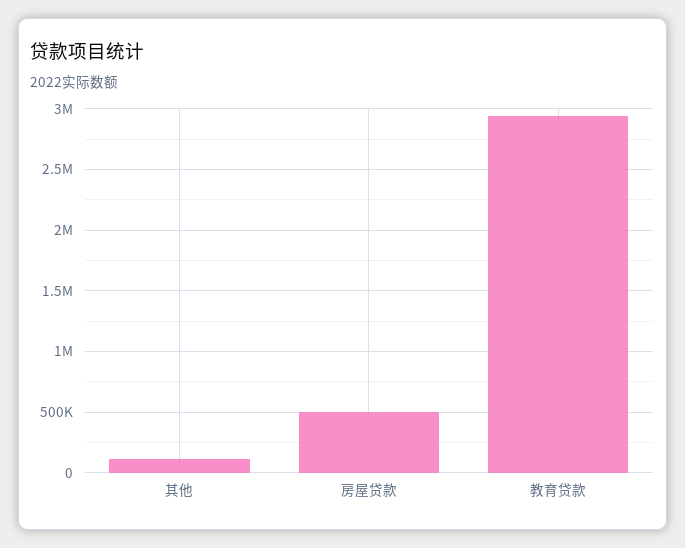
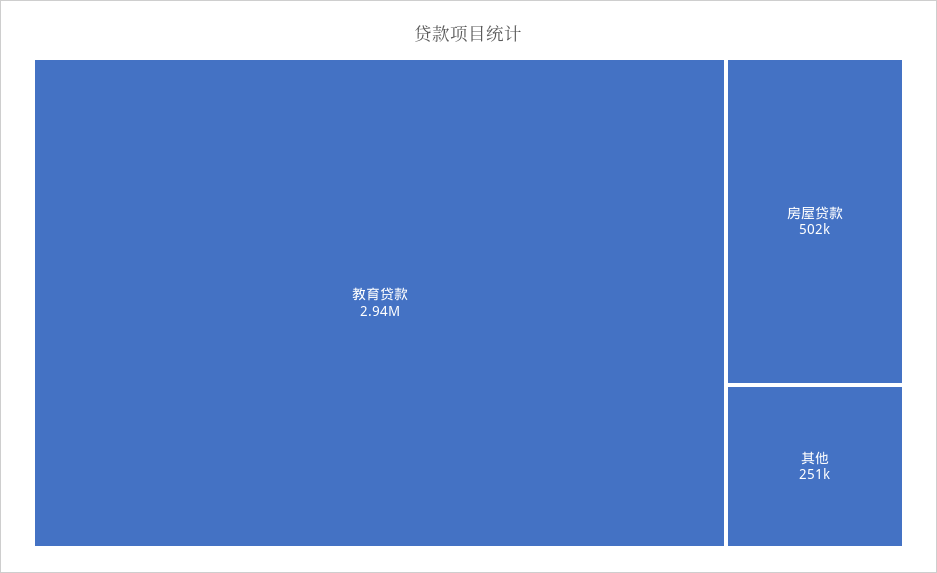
  {
-   "其他": 100000,
+   "其他": 251000,
    "房屋贷款": 502000,
    "教育贷款": 2940000
  }

